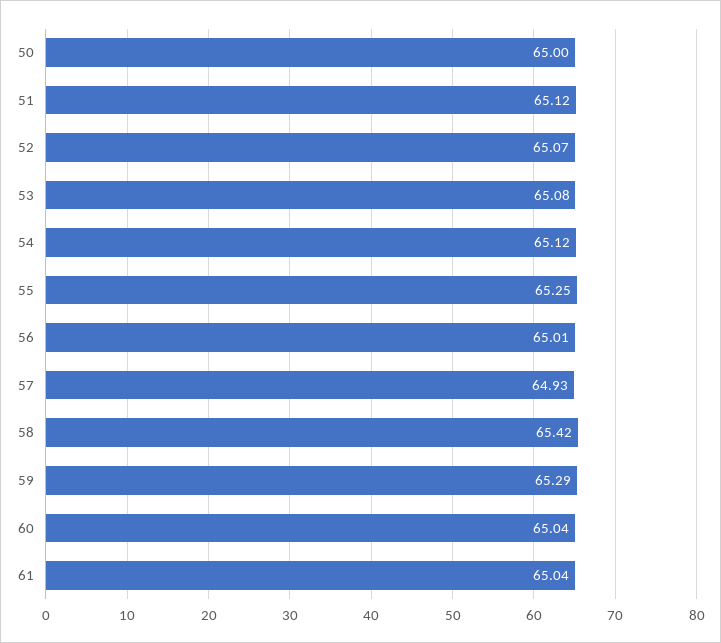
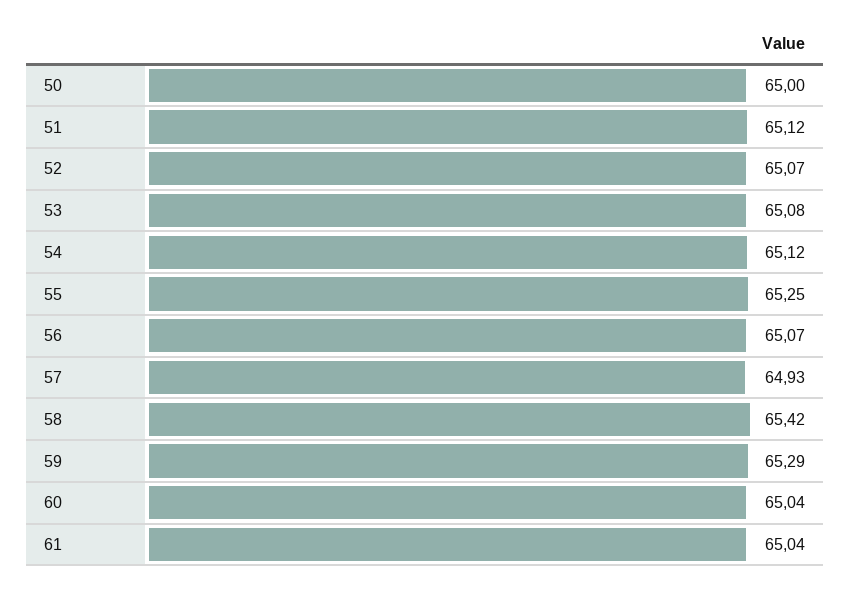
  {
    "50": 65,
    "51": 65.12,
    "52": 65.07,
    "53": 65.08,
    "54": 65.12,
    "55": 65.25,
-   "56": 65.01,
+   "56": 65.07,
    "57": 64.93,
    "58": 65.42,
    "59": 65.29,
    "60": 65.04,
    "61": 65.04
  }

